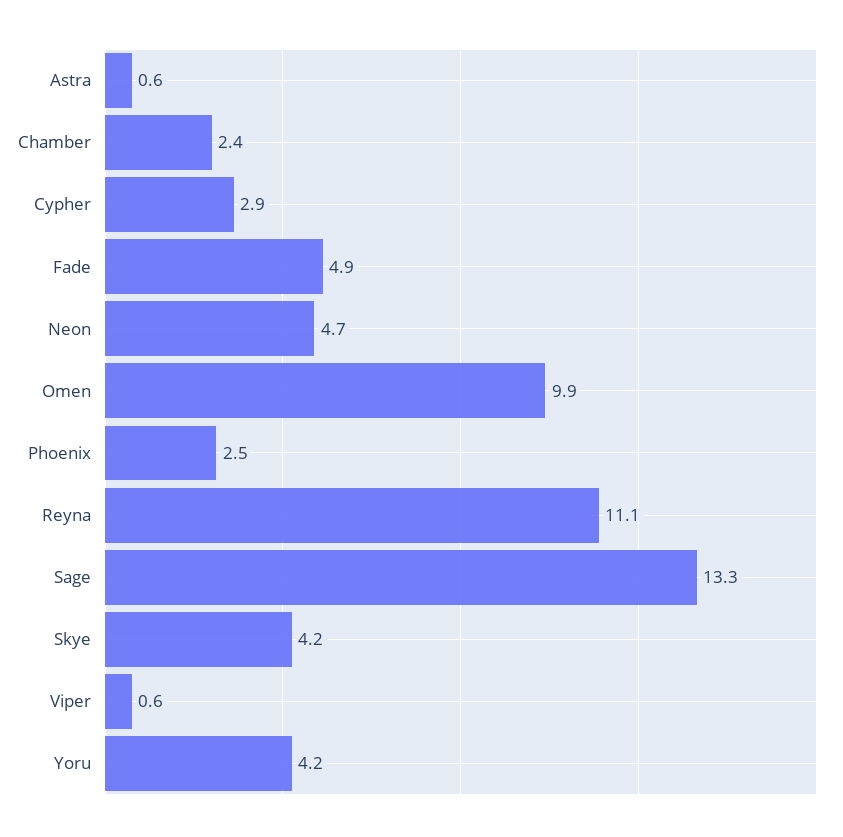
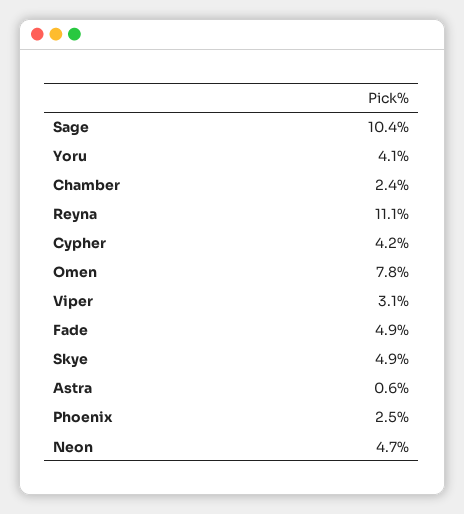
  {
    "Astra": 0.6,
    "Chamber": 2.4,
-   "Cypher": 2.9,
+   "Cypher": 4.2,
    "Fade": 4.9,
    "Neon": 4.7,
-   "Omen": 9.9,
+   "Omen": 7.8,
    "Phoenix": 2.5,
    "Reyna": 11.1,
-   "Sage": 13.3,
+   "Sage": 10.4,
-   "Skye": 4.2,
+   "Skye": 4.9,
-   "Viper": 0.6,
+   "Viper": 3.1,
-   "Yoru": 4.2
+   "Yoru": 4.1
  }

